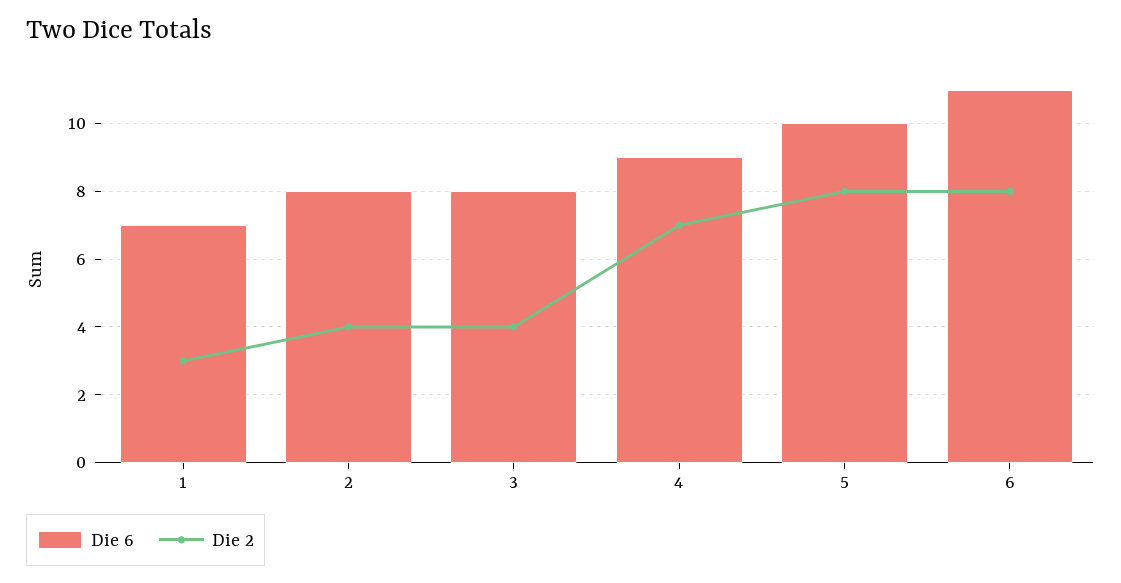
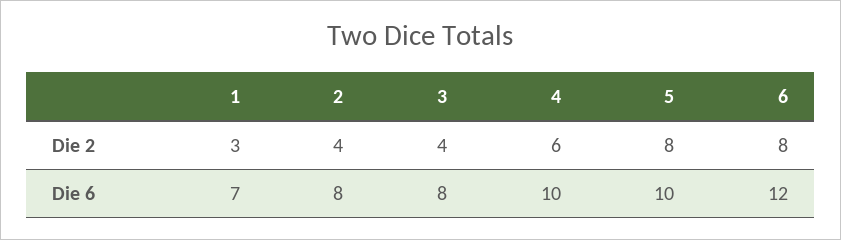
  {
    "Die 6": {
      "1": 7,
      "2": 8,
      "3": 8,
-     "4": 9,
+     "4": 10,
      "5": 10,
-     "6": 11
+     "6": 12
    },
    "Die 2": {
      "1": 3,
      "2": 4,
      "3": 4,
-     "4": 7,
+     "4": 6,
      "5": 8,
      "6": 8
    }
  }

